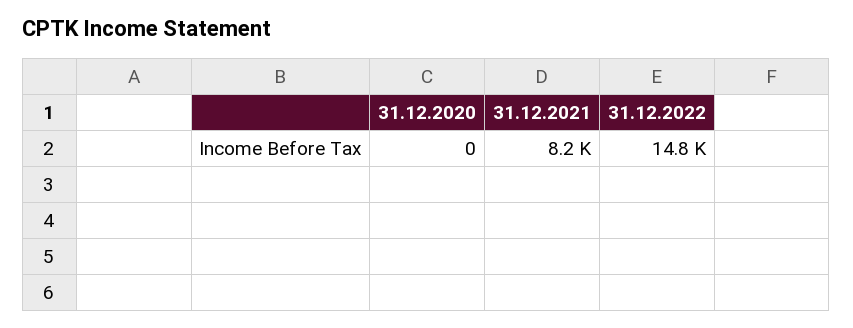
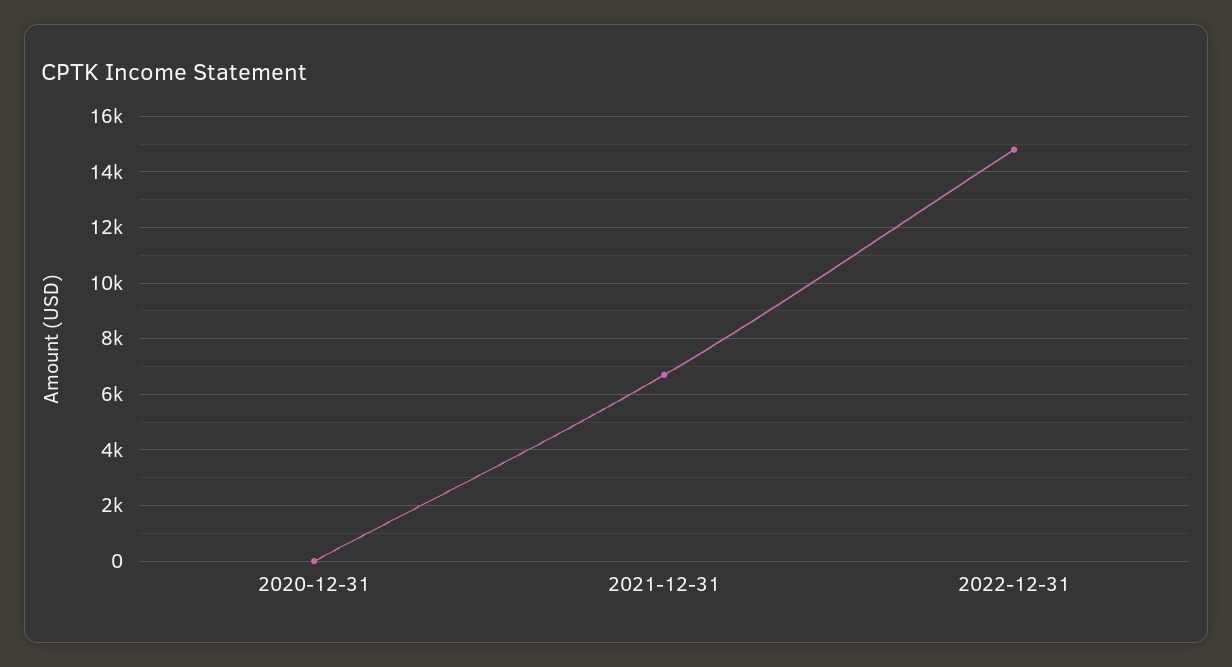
  {
    "31.12.2020": 0,
-   "31.12.2021": 8200,
+   "31.12.2021": 6750,
    "31.12.2022": 14800
  }

